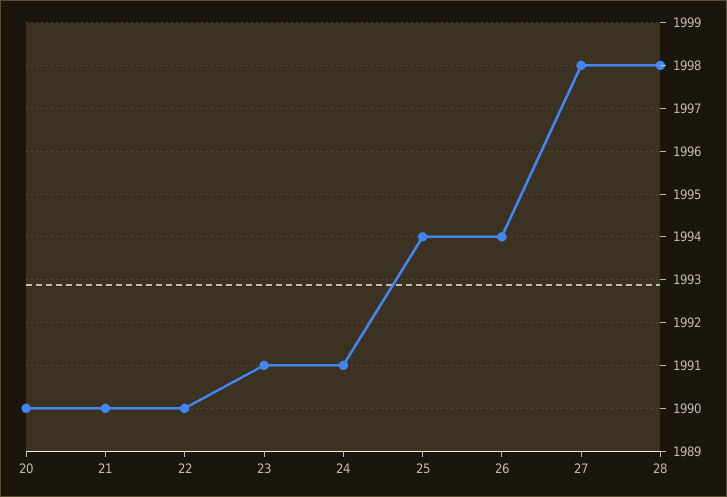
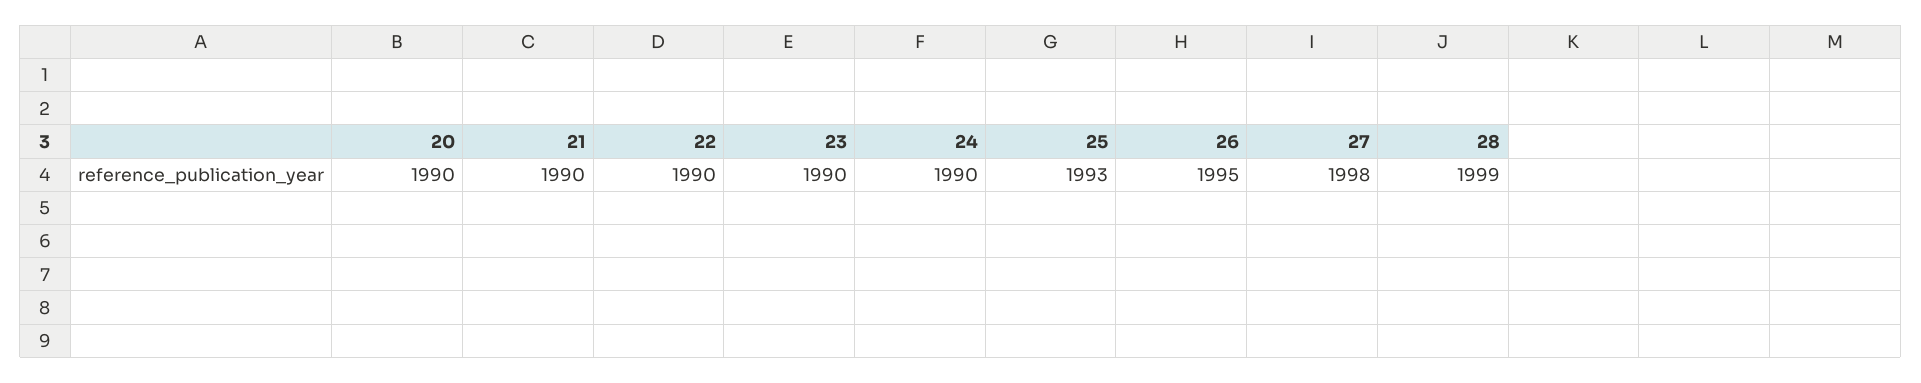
  {
    "20": 1990,
    "21": 1990,
    "22": 1990,
-   "23": 1991,
+   "23": 1990,
-   "24": 1991,
+   "24": 1990,
-   "25": 1994,
+   "25": 1993,
-   "26": 1994,
+   "26": 1995,
    "27": 1998,
-   "28": 1998
+   "28": 1999
  }

